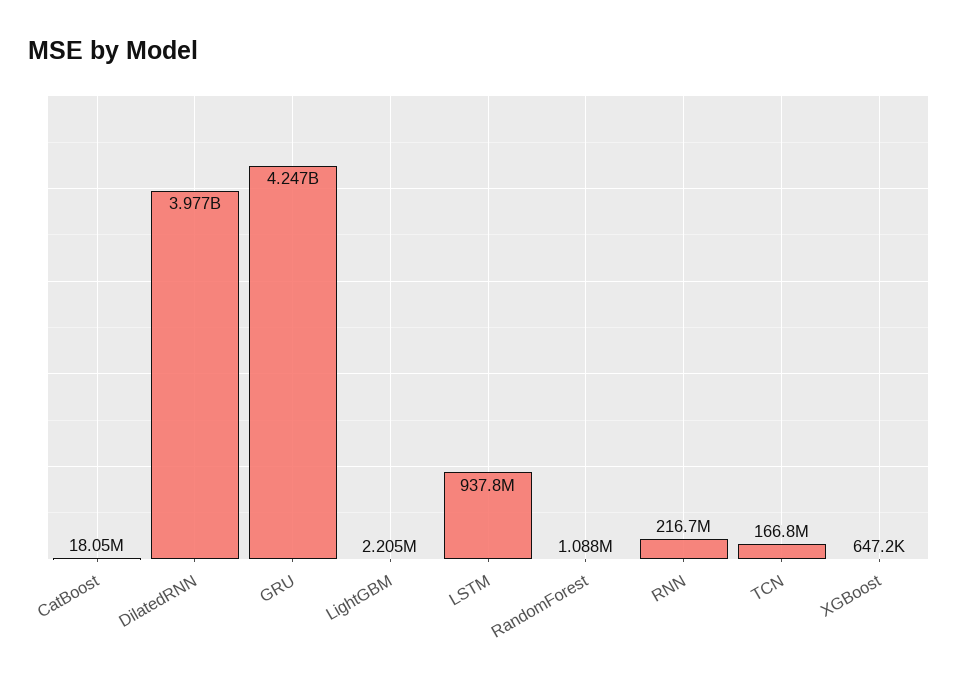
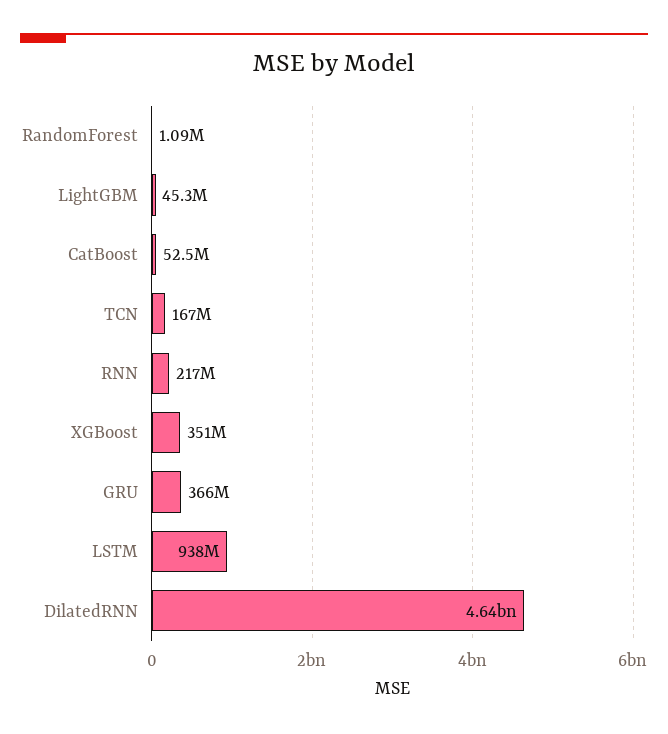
  {
-   "CatBoost": 18050000,
+   "CatBoost": 52500000,
-   "DilatedRNN": 3977000000,
+   "DilatedRNN": 4640000000,
-   "GRU": 4247000000,
+   "GRU": 366000000,
-   "LightGBM": 2205000,
+   "LightGBM": 45300000,
    "LSTM": 937800000,
    "RandomForest": 1088000,
    "RNN": 216700000,
    "TCN": 166800000,
-   "XGBoost": 647200
+   "XGBoost": 351000000
  }

